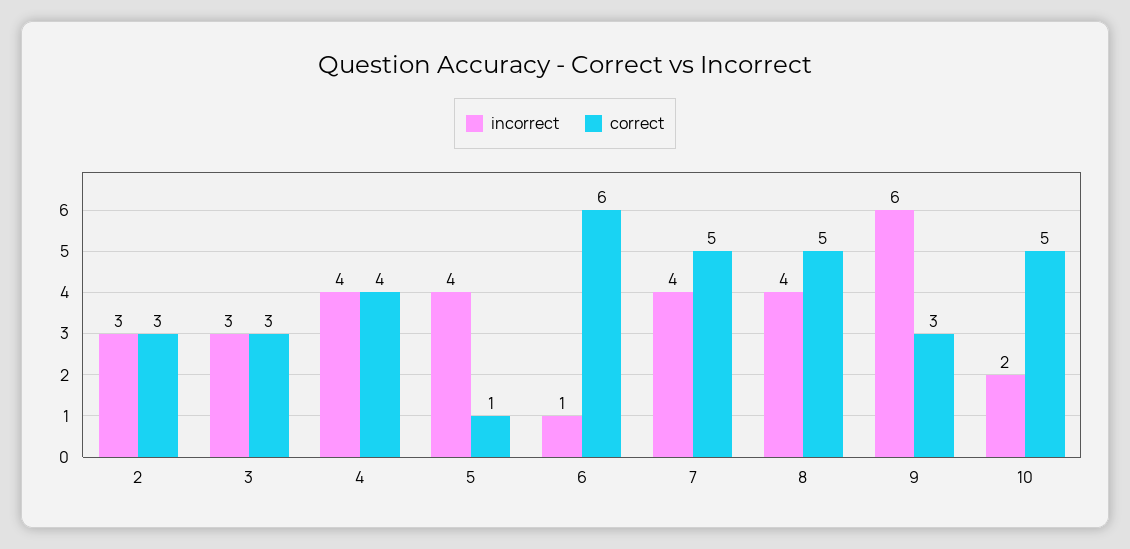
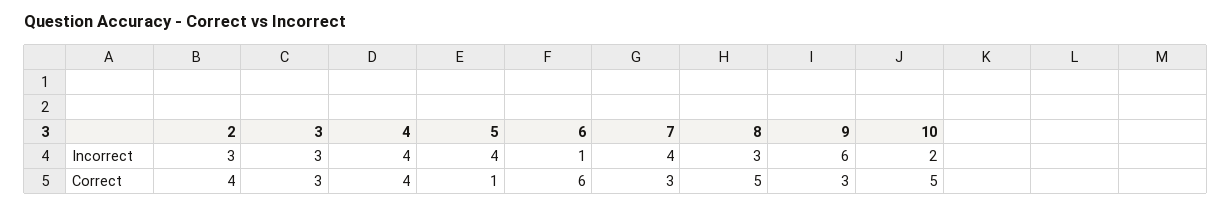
  {
    "incorrect": {
      "2": 3,
      "3": 3,
      "4": 4,
      "5": 4,
      "6": 1,
      "7": 4,
-     "8": 4,
+     "8": 3,
      "9": 6,
      "10": 2
    },
    "correct": {
-     "2": 3,
+     "2": 4,
      "3": 3,
      "4": 4,
      "5": 1,
      "6": 6,
-     "7": 5,
+     "7": 3,
      "8": 5,
      "9": 3,
      "10": 5
    }
  }

